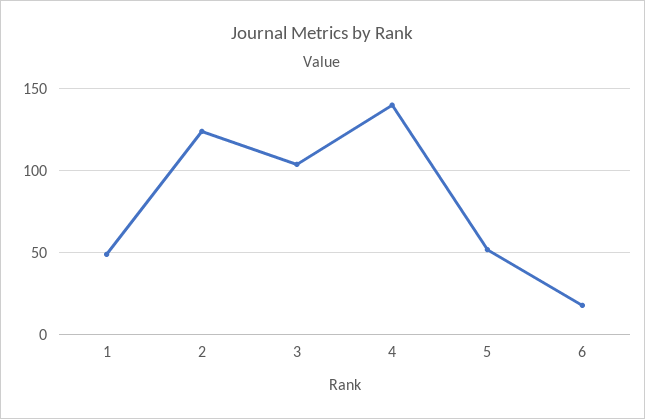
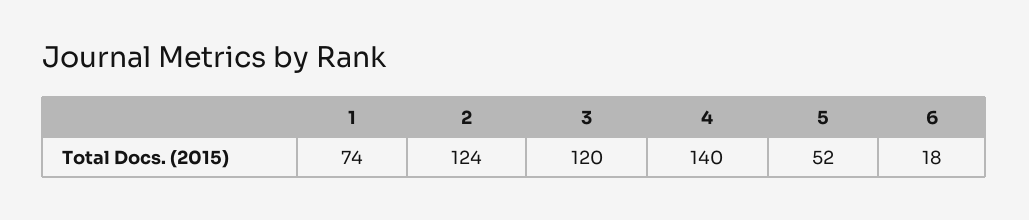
  {
-   "1": 50,
+   "1": 74,
    "2": 124,
-   "3": 105,
+   "3": 120,
    "4": 140,
    "5": 52,
    "6": 18
  }

